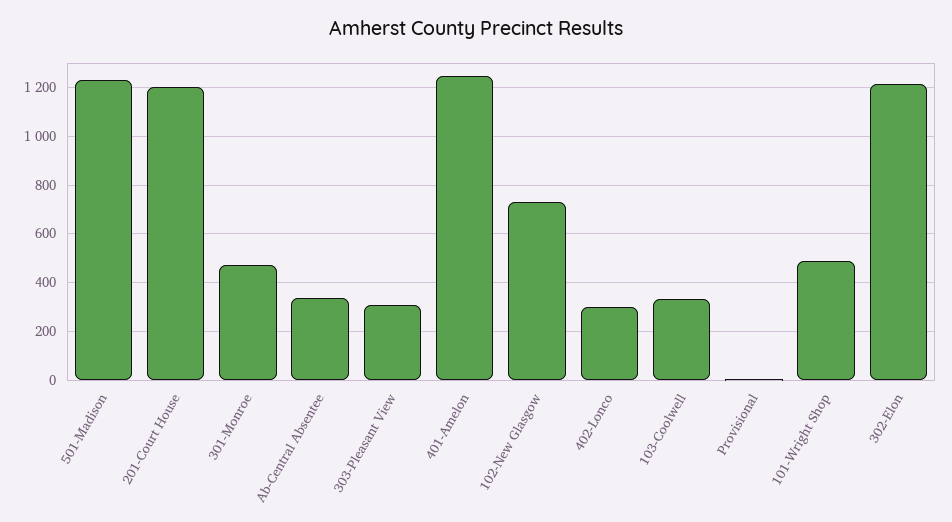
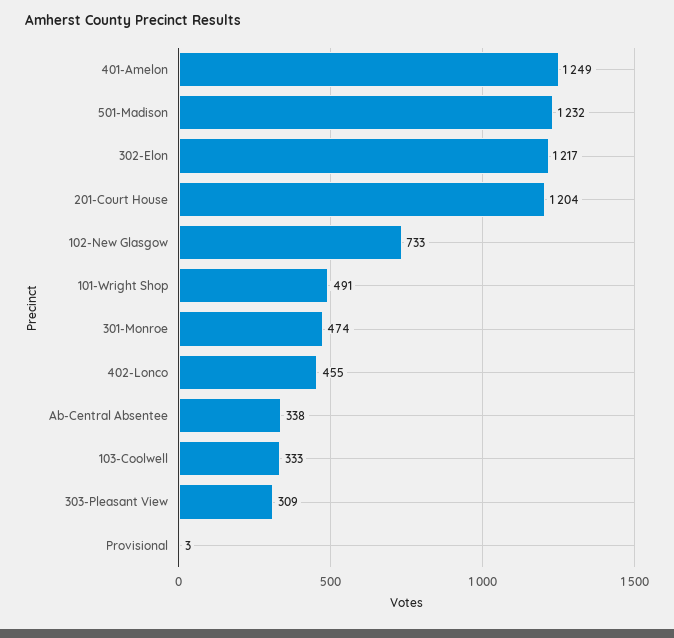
  {
    "501-Madison": 1232,
    "201-Court House": 1204,
    "301-Monroe": 474,
    "Ab-Central Absentee": 338,
    "303-Pleasant View": 309,
    "401-Amelon": 1249,
    "102-New Glasgow": 733,
-   "402-Lonco": 300,
+   "402-Lonco": 455,
    "103-Coolwell": 333,
    "Provisional": 3,
    "101-Wright Shop": 491,
    "302-Elon": 1217
  }

